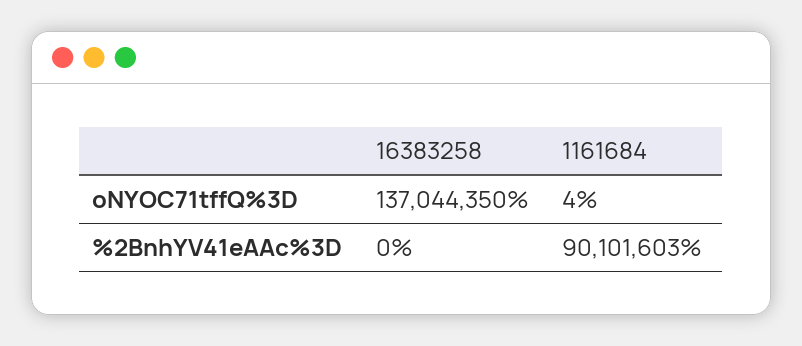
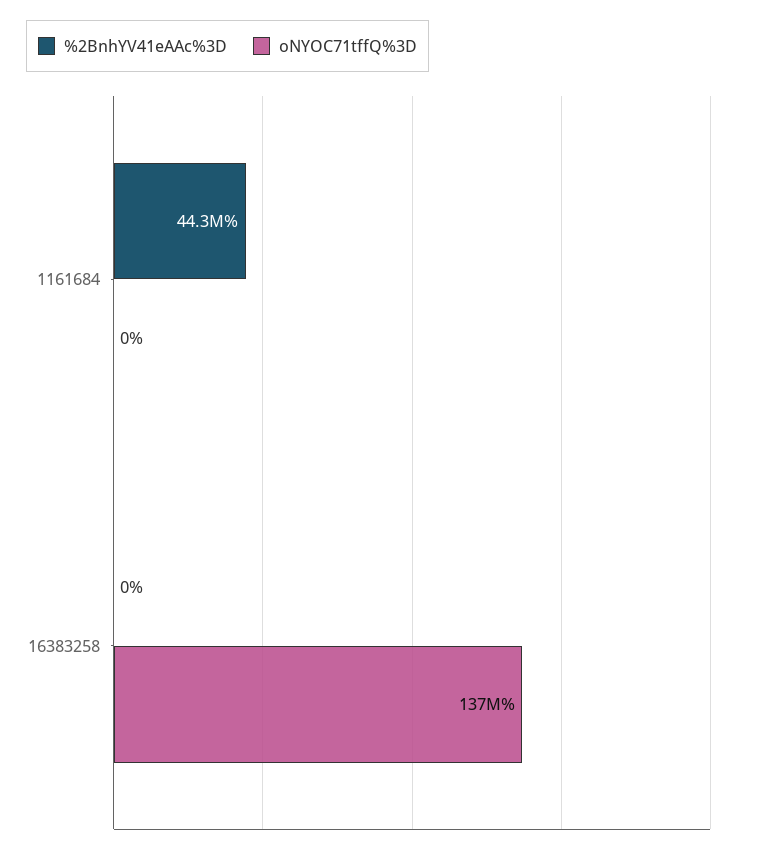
  {
    "oNYOC71tffQ%3D": {
      "16383258": 137044350,
-     "1161684": 4
+     "1161684": 0
    },
    "%2BnhYV41eAAc%3D": {
      "16383258": 0,
-     "1161684": 90101603
+     "1161684": 44300000
    }
  }

